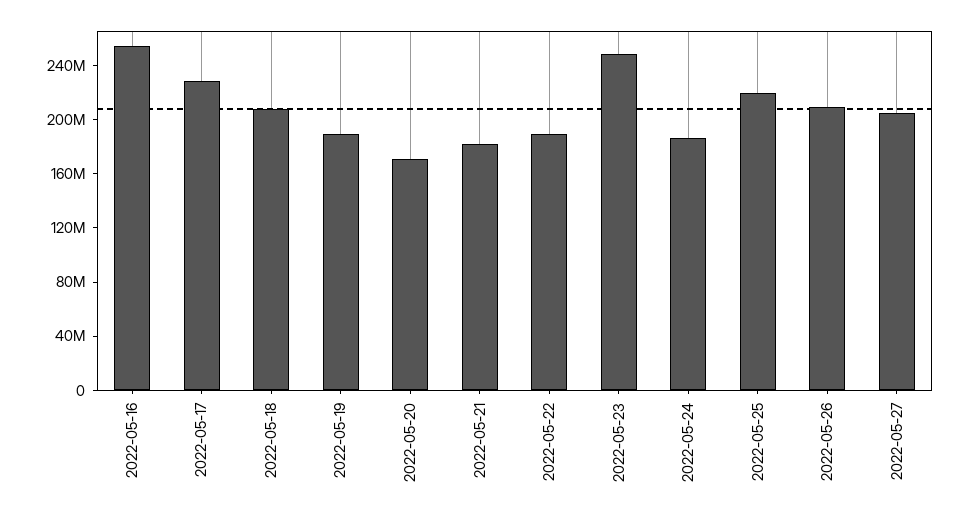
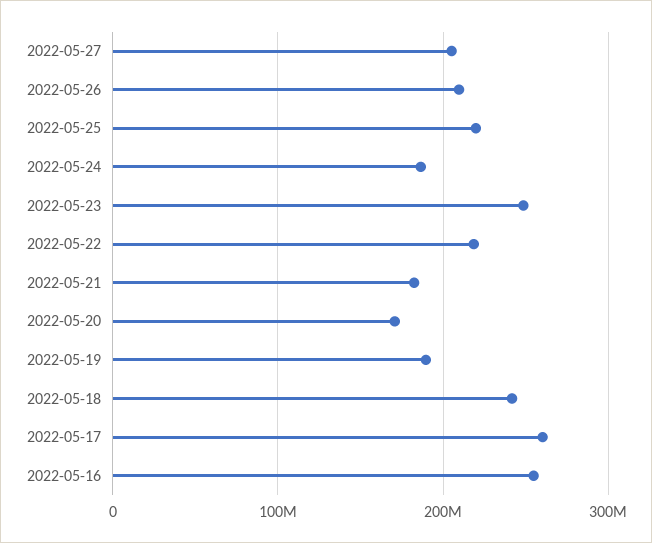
  {
    "2022-05-16": 250000000,
-   "2022-05-17": 230000000,
+   "2022-05-17": 260000000,
-   "2022-05-18": 210000000,
+   "2022-05-18": 240000000,
    "2022-05-19": 190000000,
    "2022-05-20": 170000000,
    "2022-05-21": 180000000,
-   "2022-05-22": 190000000,
+   "2022-05-22": 220000000,
    "2022-05-23": 250000000,
    "2022-05-24": 190000000,
    "2022-05-25": 220000000,
    "2022-05-26": 210000000,
    "2022-05-27": 210000000
  }

